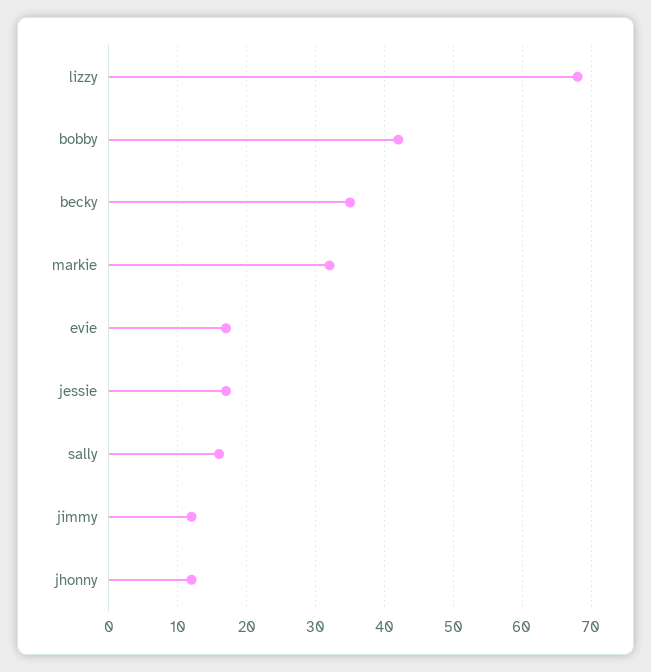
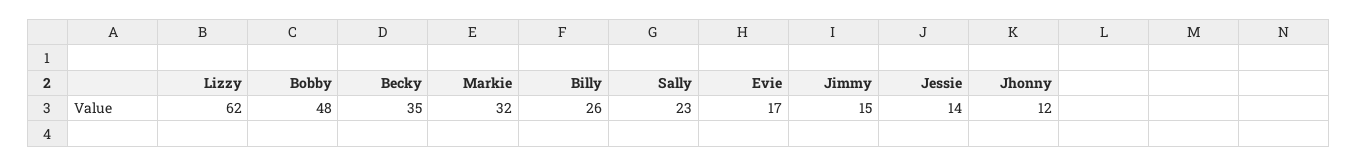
  {
-   "lizzy": 68,
+   "lizzy": 62,
-   "bobby": 42,
+   "bobby": 48,
    "becky": 35,
    "markie": 32,
    "evie": 17,
-   "jessie": 17,
+   "jessie": 14,
-   "sally": 16,
+   "sally": 23,
-   "jimmy": 12,
+   "jimmy": 15,
-   "jhonny": 12
+   "jhonny": 12,
+   "Billy": 26
  }

